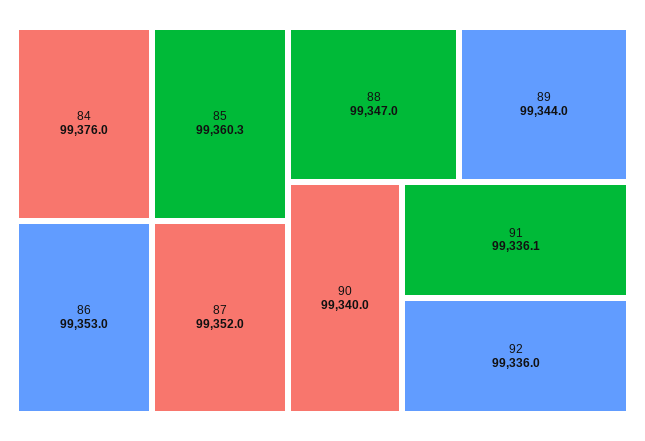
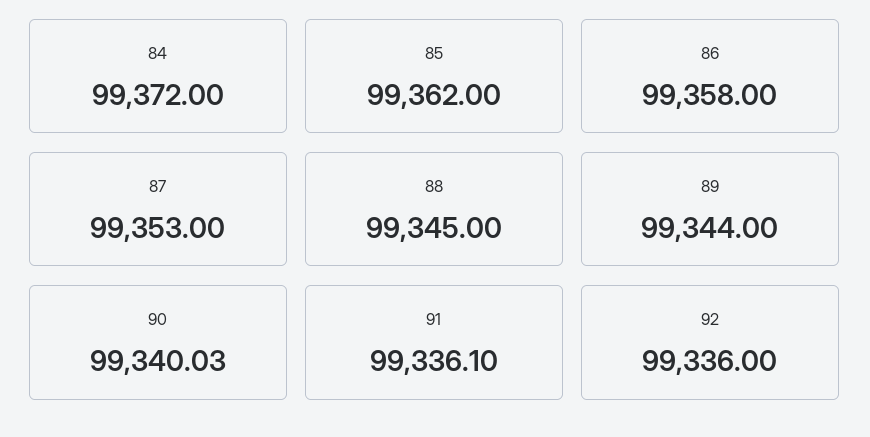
  {
-   "84": 99376,
+   "84": 99372,
-   "85": 99360.3,
+   "85": 99362,
-   "86": 99353,
+   "86": 99358,
-   "87": 99352,
+   "87": 99353,
-   "88": 99347,
+   "88": 99345,
    "89": 99344,
    "90": 99340.03,
    "91": 99336.1,
    "92": 99336
  }

